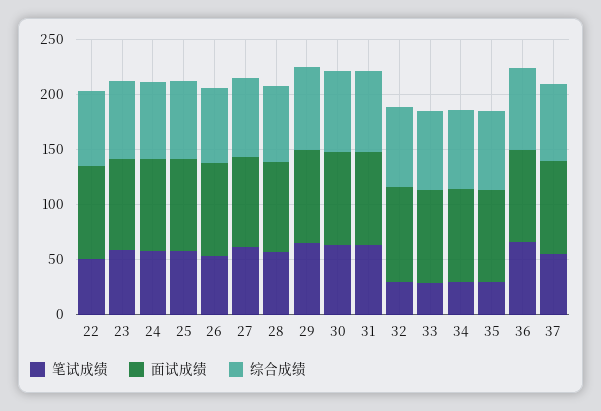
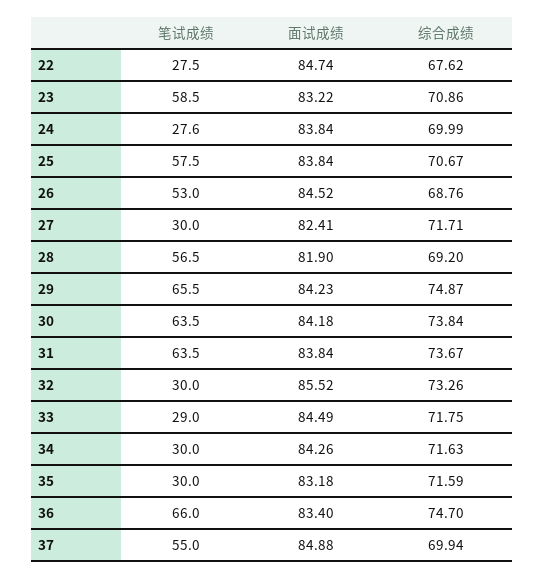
  {
    "笔试成绩": {
-     "22": 50,
+     "22": 27.5,
      "23": 58.5,
-     "24": 60,
+     "24": 27.6,
      "25": 57.5,
      "26": 53,
-     "27": 60,
+     "27": 30,
      "28": 56.5,
      "29": 65.5,
      "30": 63.5,
      "31": 63.5,
      "32": 30,
      "33": 29,
      "34": 30,
      "35": 30,
      "36": 66,
      "37": 55
    },
    "面试成绩": {
      "22": 84.74,
      "23": 83.22,
      "24": 83.84,
      "25": 83.84,
      "26": 84.52,
      "27": 82.41,
      "28": 81.9,
      "29": 84.23,
      "30": 84.18,
      "31": 83.84,
      "32": 85.52,
      "33": 84.49,
      "34": 84.26,
      "35": 83.18,
      "36": 83.4,
      "37": 84.88
    },
    "综合成绩": {
      "22": 67.62,
      "23": 70.86,
      "24": 69.99,
      "25": 70.67,
      "26": 68.76,
      "27": 71.71,
      "28": 69.2,
      "29": 74.87,
      "30": 73.84,
      "31": 73.67,
      "32": 73.26,
      "33": 71.75,
      "34": 71.63,
      "35": 71.59,
      "36": 74.7,
      "37": 69.94
    }
  }

